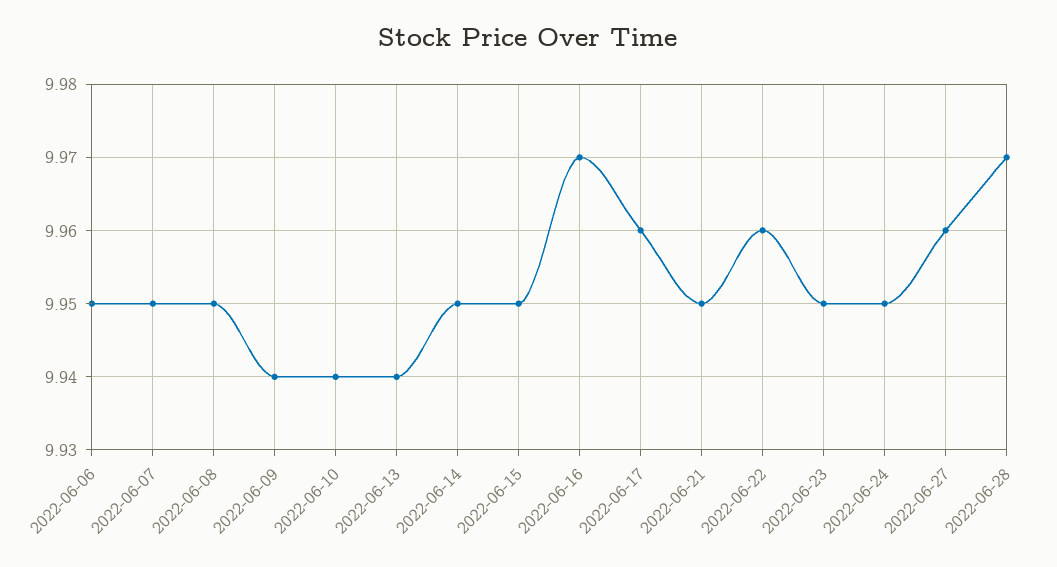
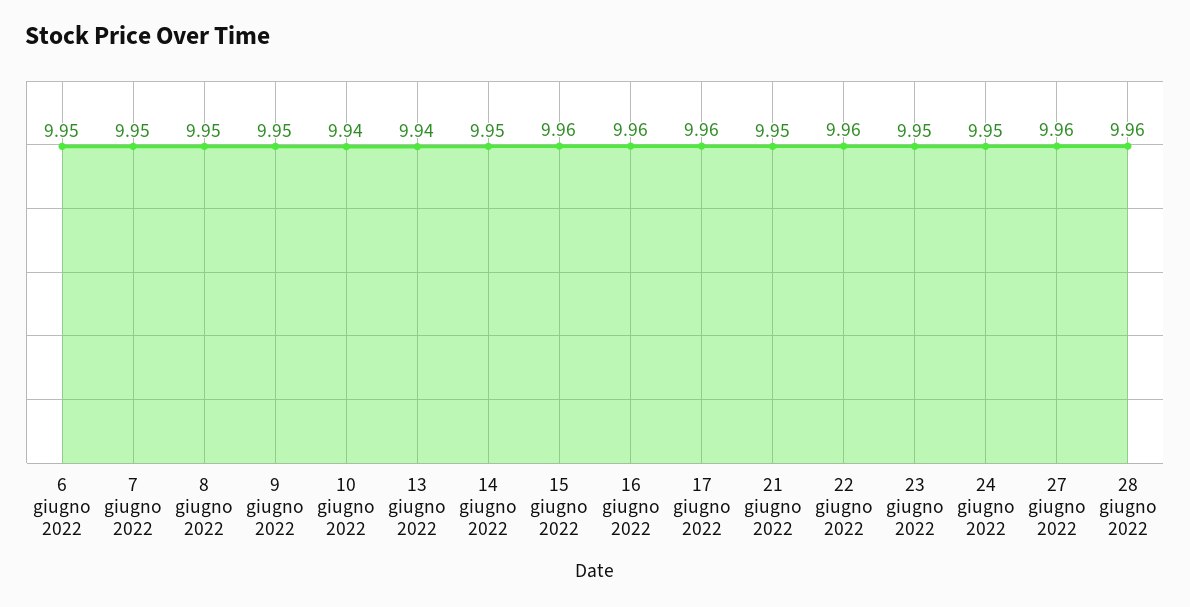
  {
    "2022-06-06": 9.95,
    "2022-06-07": 9.95,
    "2022-06-08": 9.95,
-   "2022-06-09": 9.94,
+   "2022-06-09": 9.95,
    "2022-06-10": 9.94,
    "2022-06-13": 9.94,
    "2022-06-14": 9.95,
-   "2022-06-15": 9.95,
+   "2022-06-15": 9.96,
-   "2022-06-16": 9.97,
+   "2022-06-16": 9.96,
    "2022-06-17": 9.96,
    "2022-06-21": 9.95,
    "2022-06-22": 9.96,
    "2022-06-23": 9.95,
    "2022-06-24": 9.95,
    "2022-06-27": 9.96,
-   "2022-06-28": 9.97
+   "2022-06-28": 9.96
  }

